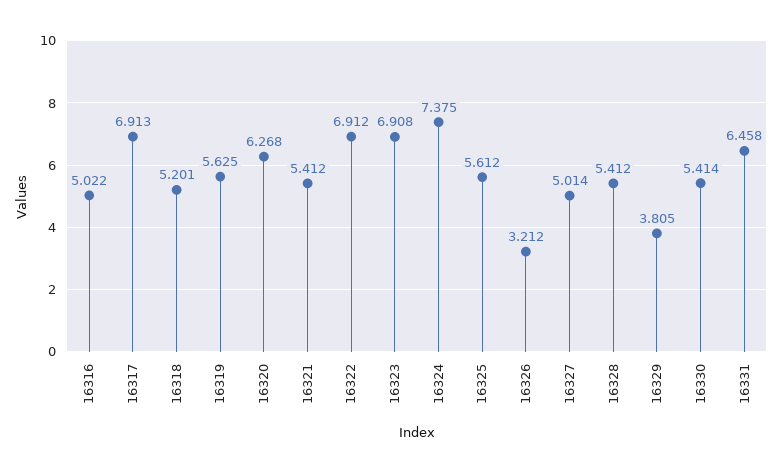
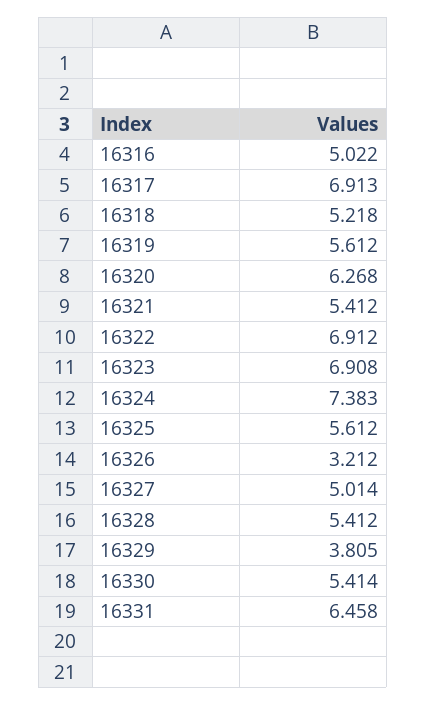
  {
    "16316": 5.022,
    "16317": 6.913,
-   "16318": 5.201,
+   "16318": 5.218,
-   "16319": 5.625,
+   "16319": 5.612,
    "16320": 6.268,
    "16321": 5.412,
    "16322": 6.912,
    "16323": 6.908,
-   "16324": 7.375,
+   "16324": 7.383,
    "16325": 5.612,
    "16326": 3.212,
    "16327": 5.014,
    "16328": 5.412,
    "16329": 3.805,
    "16330": 5.414,
    "16331": 6.458
  }

